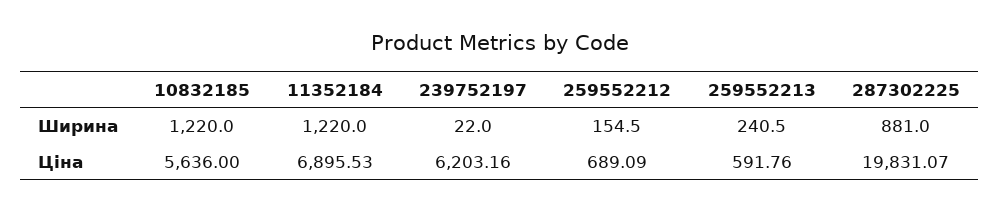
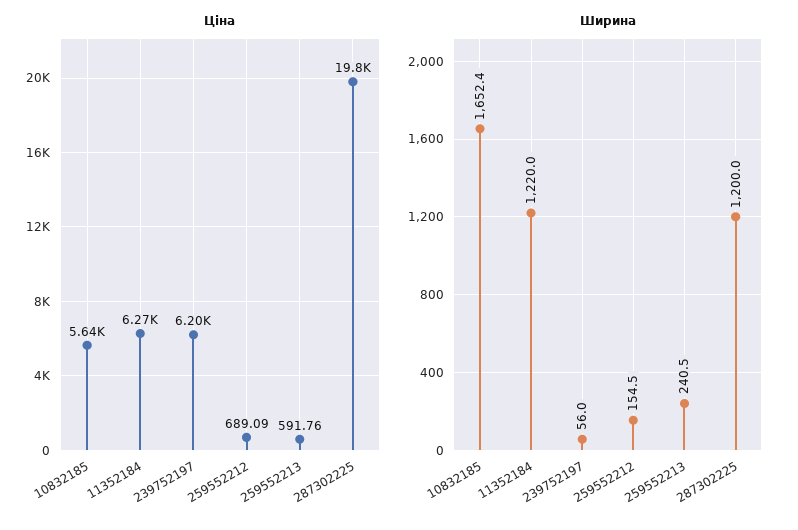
  {
    "Ширина": {
-     "10832185": 1220,
+     "10832185": 1652.4,
      "11352184": 1220,
-     "239752197": 22,
+     "239752197": 56,
      "259552212": 154.5,
      "259552213": 240.5,
-     "287302225": 881
+     "287302225": 1200
    },
    "Ціна": {
      "10832185": 5636,
-     "11352184": 6895.53,
+     "11352184": 6270,
      "239752197": 6203.16,
      "259552212": 689.09,
      "259552213": 591.76,
      "287302225": 19831.07
    }
  }

